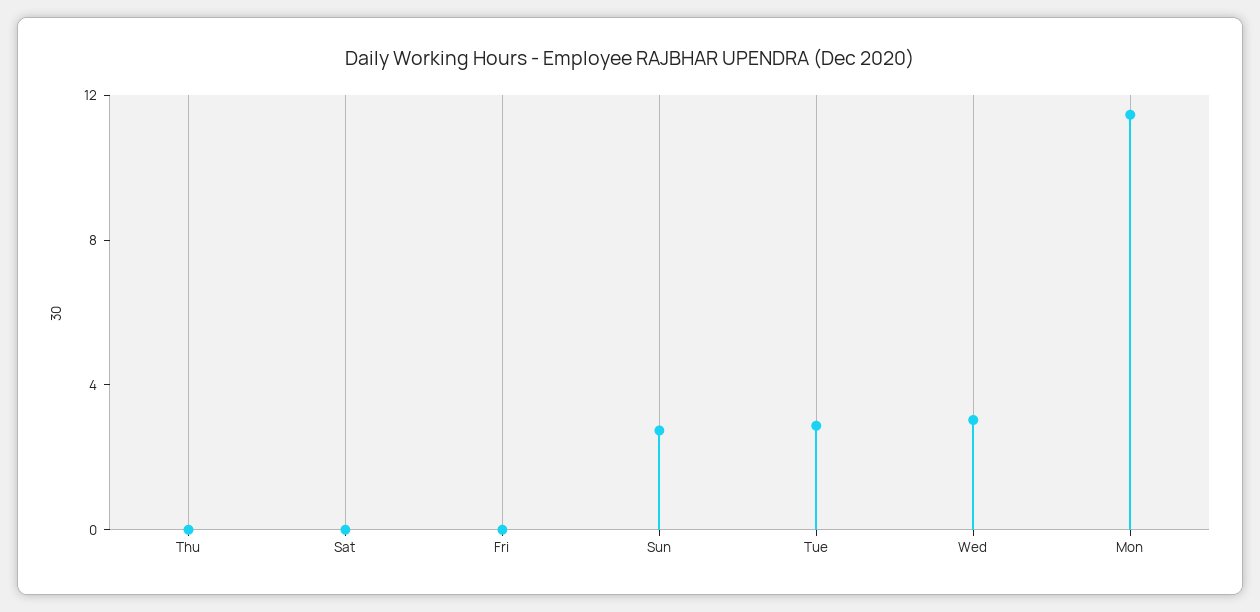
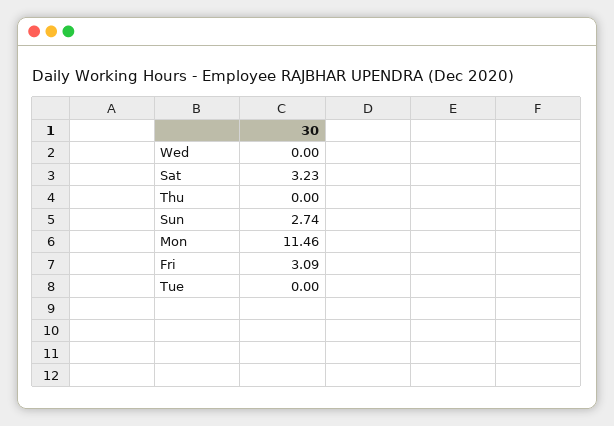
  {
    "Thu": 0,
-   "Sat": 0,
+   "Sat": 3.23,
-   "Fri": 0,
+   "Fri": 3.09,
    "Sun": 2.74,
-   "Tue": 3,
+   "Tue": 0,
-   "Wed": 3,
+   "Wed": 0,
    "Mon": 11.46
  }

